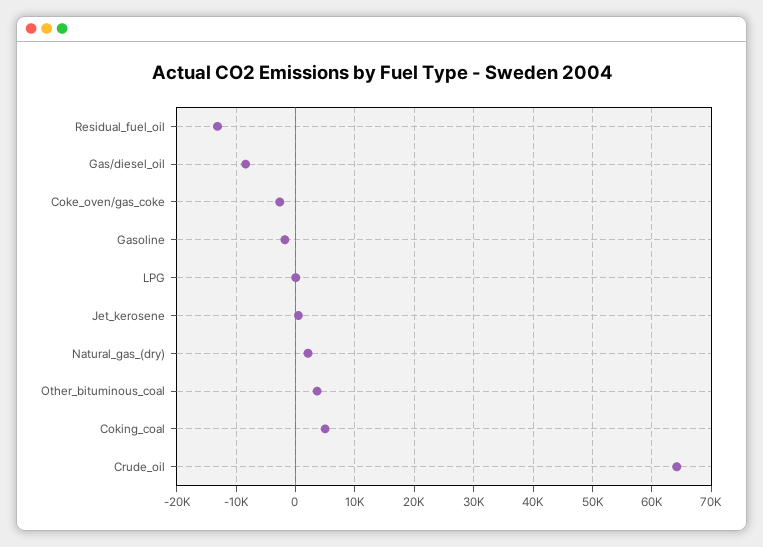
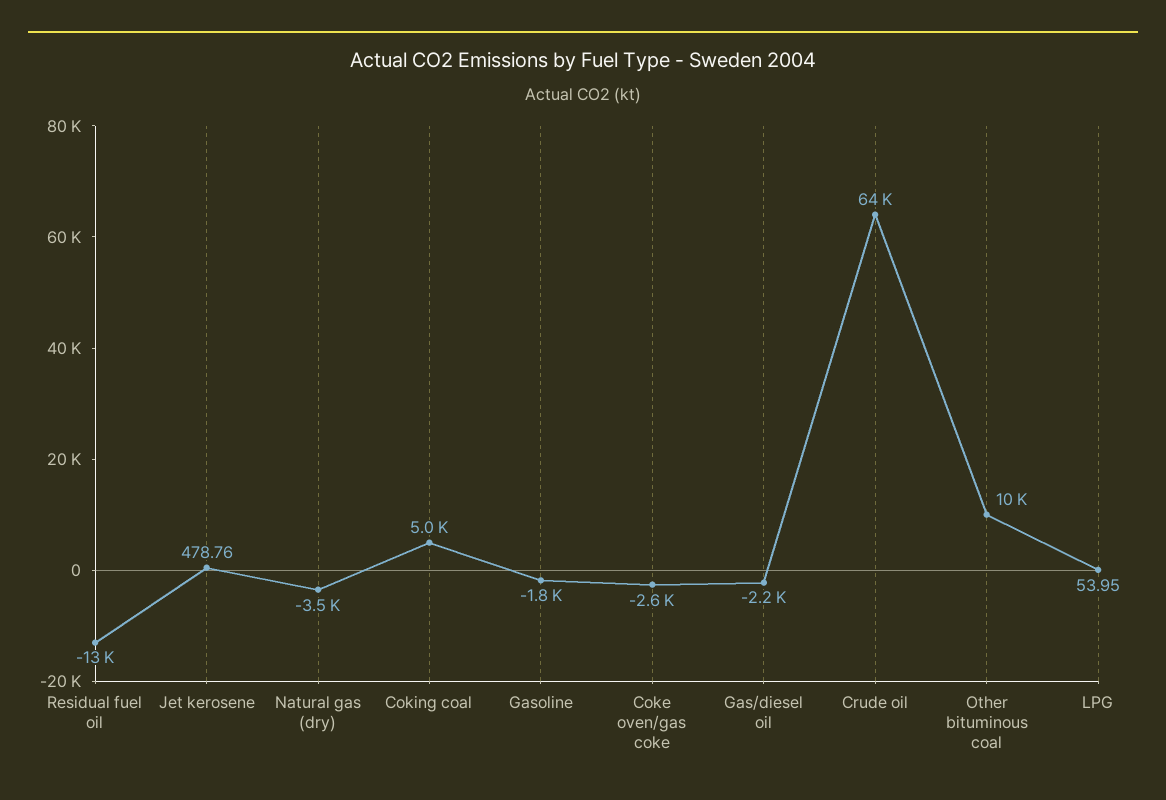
  {
    "Residual_fuel_oil": -13000,
-   "Gas/diesel_oil": -8000,
+   "Gas/diesel_oil": -2200,
    "Coke_oven/gas_coke": -2600,
    "Gasoline": -1800,
    "LPG": 53.95,
    "Jet_kerosene": 478.76,
-   "Natural_gas_(dry)": 2000,
+   "Natural_gas_(dry)": -3500,
-   "Other_bituminous_coal": 4000,
+   "Other_bituminous_coal": 10000,
    "Coking_coal": 5000,
    "Crude_oil": 64000
  }

